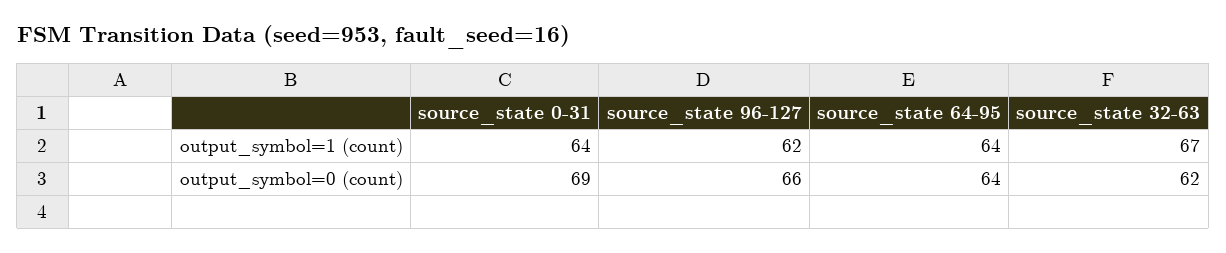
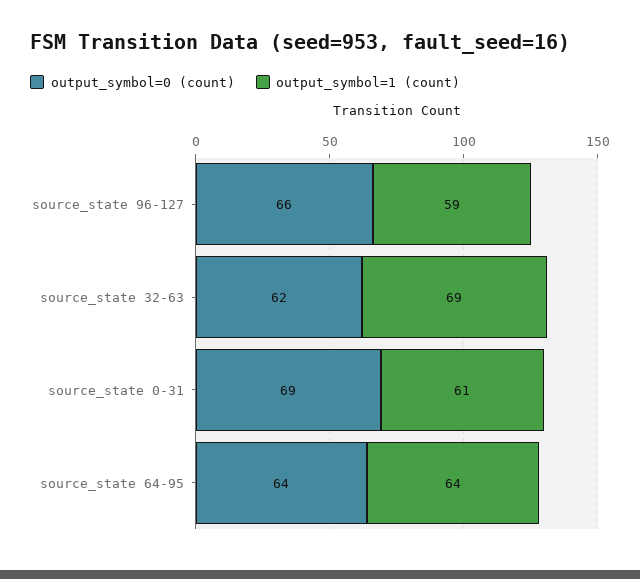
  {
    "output_symbol=1 (count)": {
-     "source_state 0-31": 64,
+     "source_state 0-31": 61,
-     "source_state 96-127": 62,
+     "source_state 96-127": 59,
      "source_state 64-95": 64,
-     "source_state 32-63": 67
+     "source_state 32-63": 69
    },
    "output_symbol=0 (count)": {
      "source_state 0-31": 69,
      "source_state 96-127": 66,
      "source_state 64-95": 64,
      "source_state 32-63": 62
    }
  }

